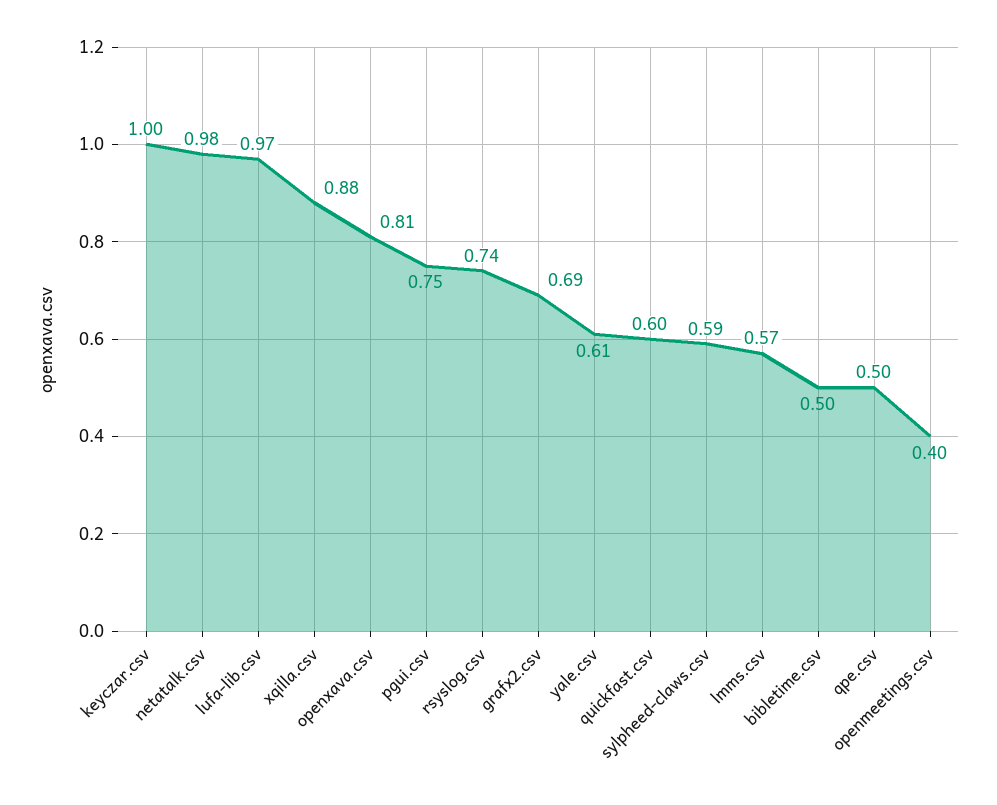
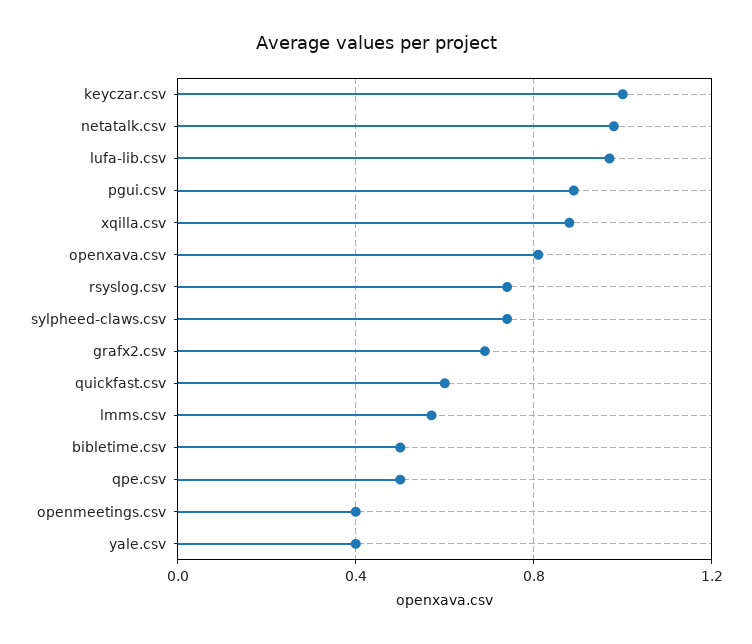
  {
    "keyczar.csv": 1,
    "netatalk.csv": 0.98,
    "lufa-lib.csv": 0.97,
    "xqilla.csv": 0.88,
    "openxava.csv": 0.81,
-   "pgui.csv": 0.75,
+   "pgui.csv": 0.9,
    "rsyslog.csv": 0.74,
    "grafx2.csv": 0.69,
-   "yale.csv": 0.61,
+   "yale.csv": 0.4,
    "quickfast.csv": 0.6,
-   "sylpheed-claws.csv": 0.59,
+   "sylpheed-claws.csv": 0.75,
    "lmms.csv": 0.57,
    "bibletime.csv": 0.5,
    "qpe.csv": 0.5,
    "openmeetings.csv": 0.4
  }

